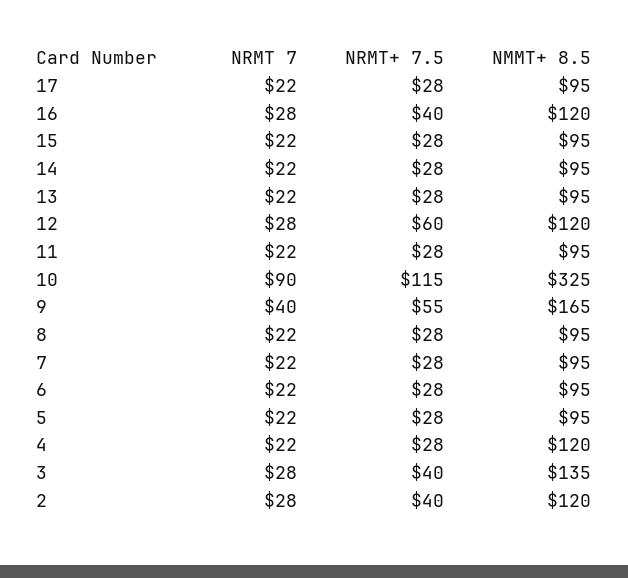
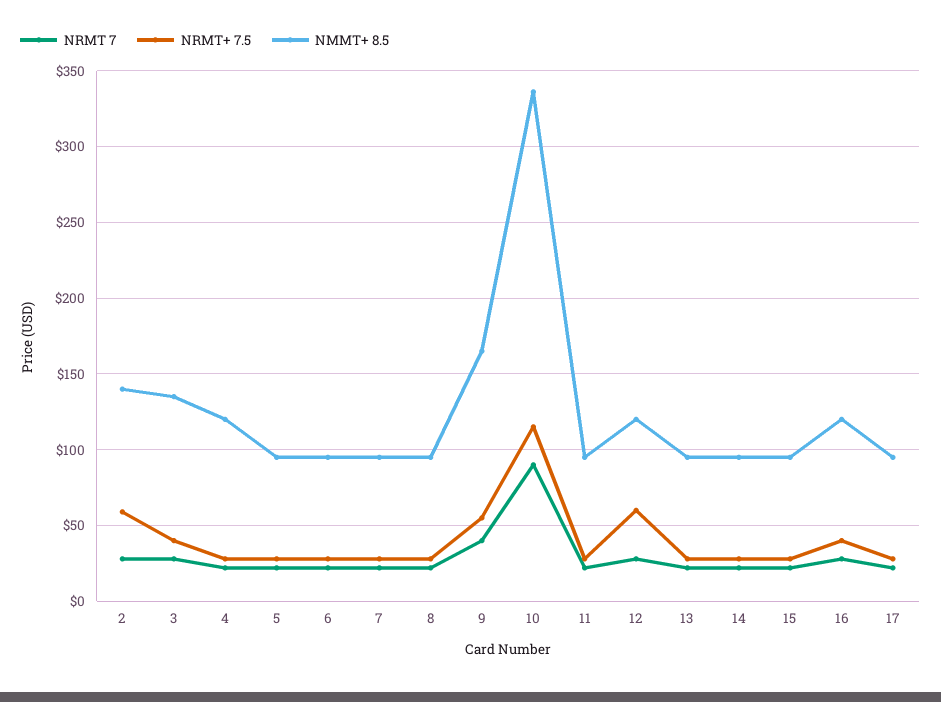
  {
    "NRMT 7": {
      "17": 22,
      "16": 28,
      "15": 22,
      "14": 22,
      "13": 22,
      "12": 28,
      "11": 22,
      "10": 90,
      "9": 40,
      "8": 22,
      "7": 22,
      "6": 22,
      "5": 22,
      "4": 22,
      "3": 28,
      "2": 28
    },
    "NRMT+ 7.5": {
      "17": 28,
      "16": 40,
      "15": 28,
      "14": 28,
      "13": 28,
      "12": 60,
      "11": 28,
      "10": 115,
      "9": 55,
      "8": 28,
      "7": 28,
      "6": 28,
      "5": 28,
      "4": 28,
      "3": 40,
-     "2": 40
+     "2": 60
    },
    "NMMT+ 8.5": {
      "17": 95,
      "16": 120,
      "15": 95,
      "14": 95,
      "13": 95,
      "12": 120,
      "11": 95,
-     "10": 325,
+     "10": 335,
      "9": 165,
      "8": 95,
      "7": 95,
      "6": 95,
      "5": 95,
      "4": 120,
      "3": 135,
-     "2": 120
+     "2": 140
    }
  }

